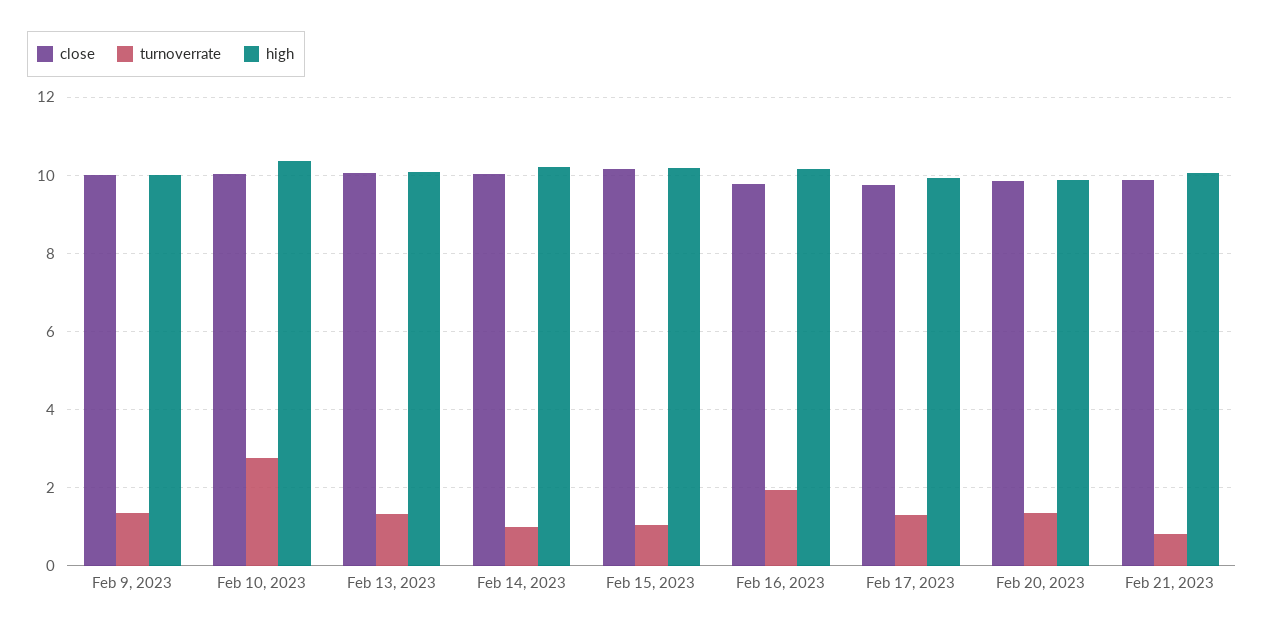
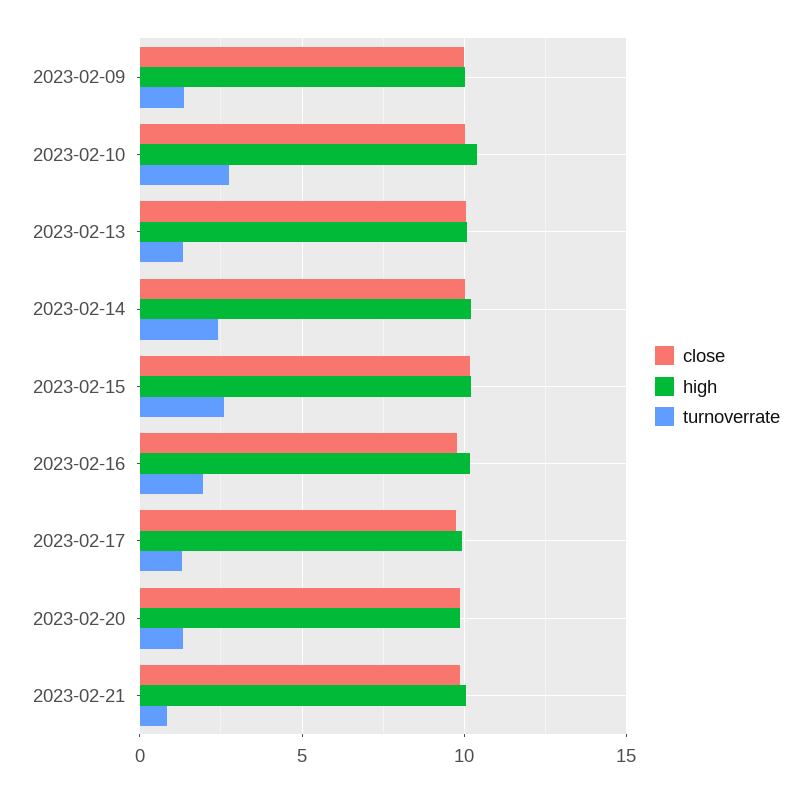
  {
    "close": {
      "Feb 9, 2023": 10,
      "Feb 10, 2023": 10,
      "Feb 13, 2023": 10,
      "Feb 14, 2023": 10,
      "Feb 15, 2023": 10.2,
      "Feb 16, 2023": 9.8,
      "Feb 17, 2023": 9.8,
      "Feb 20, 2023": 9.8,
      "Feb 21, 2023": 9.8
    },
    "turnoverrate": {
      "Feb 9, 2023": 1.4,
      "Feb 10, 2023": 2.8,
      "Feb 13, 2023": 1.4,
-     "Feb 14, 2023": 1,
+     "Feb 14, 2023": 2.5,
-     "Feb 15, 2023": 1,
+     "Feb 15, 2023": 2.5,
      "Feb 16, 2023": 2,
      "Feb 17, 2023": 1.2,
      "Feb 20, 2023": 1.4,
      "Feb 21, 2023": 0.8
    },
    "high": {
      "Feb 9, 2023": 10,
      "Feb 10, 2023": 10.4,
      "Feb 13, 2023": 10,
      "Feb 14, 2023": 10.2,
      "Feb 15, 2023": 10.2,
      "Feb 16, 2023": 10.2,
      "Feb 17, 2023": 10,
      "Feb 20, 2023": 9.8,
      "Feb 21, 2023": 10
    }
  }

